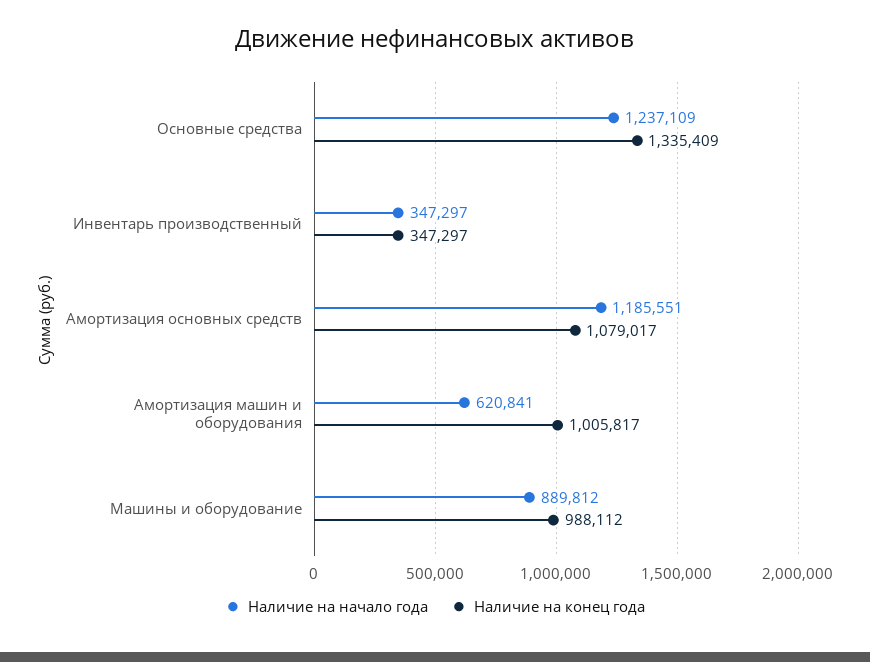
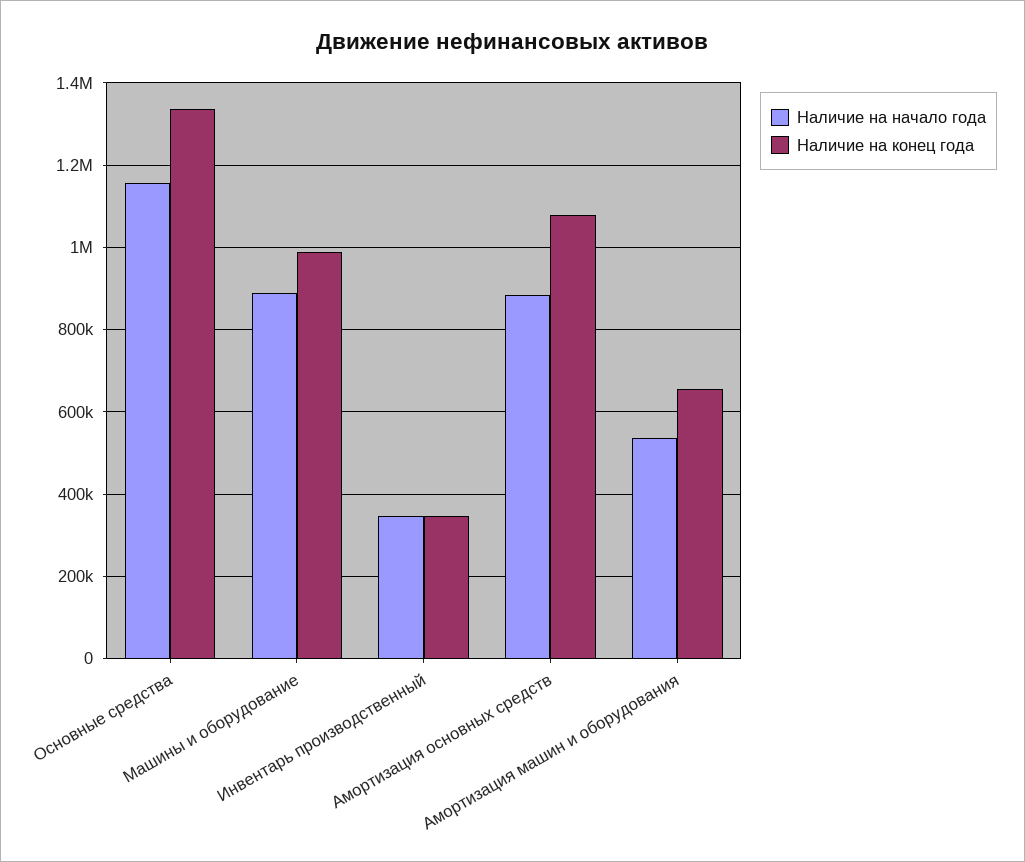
  {
    "Наличие на начало года": {
-     "Основные средства": 1237109,
+     "Основные средства": 1160000,
      "Инвентарь производственный": 347297,
-     "Амортизация основных средств": 1185551,
+     "Амортизация основных средств": 880000,
-     "Амортизация машин и оборудования": 620841,
+     "Амортизация машин и оборудования": 540000,
      "Машины и оборудование": 889812
    },
    "Наличие на конец года": {
      "Основные средства": 1335409,
      "Инвентарь производственный": 347297,
      "Амортизация основных средств": 1079017,
-     "Амортизация машин и оборудования": 1005817,
+     "Амортизация машин и оборудования": 660000,
      "Машины и оборудование": 988112
    }
  }

